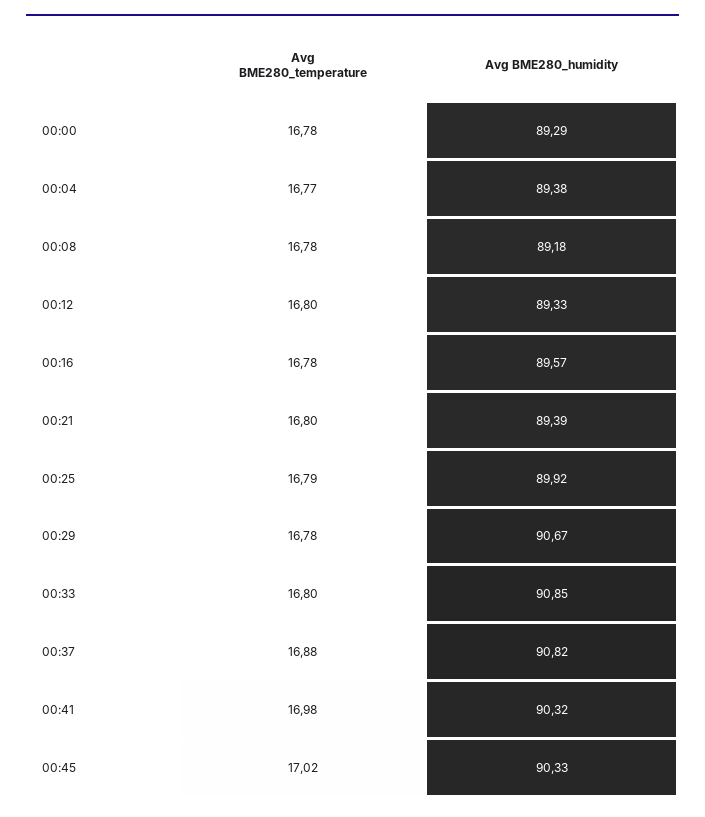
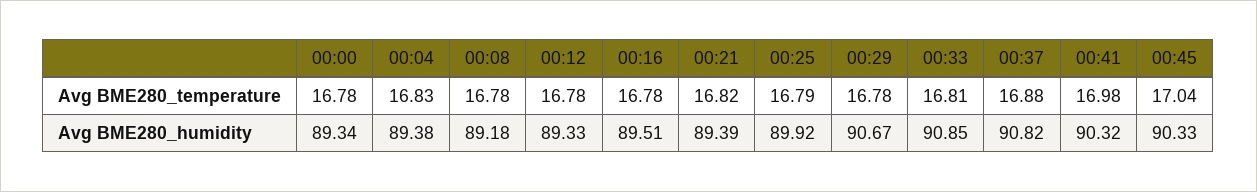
  {
    "Avg BME280_temperature": {
      "00:00": 16.78,
-     "00:04": 16.77,
+     "00:04": 16.83,
      "00:08": 16.78,
-     "00:12": 16.8,
+     "00:12": 16.78,
      "00:16": 16.78,
-     "00:21": 16.8,
+     "00:21": 16.82,
      "00:25": 16.79,
      "00:29": 16.78,
-     "00:33": 16.8,
+     "00:33": 16.81,
      "00:37": 16.88,
      "00:41": 16.98,
-     "00:45": 17.02
+     "00:45": 17.04
    },
    "Avg BME280_humidity": {
-     "00:00": 89.29,
+     "00:00": 89.34,
      "00:04": 89.38,
      "00:08": 89.18,
      "00:12": 89.33,
-     "00:16": 89.57,
+     "00:16": 89.51,
      "00:21": 89.39,
      "00:25": 89.92,
      "00:29": 90.67,
      "00:33": 90.85,
      "00:37": 90.82,
      "00:41": 90.32,
      "00:45": 90.33
    }
  }

